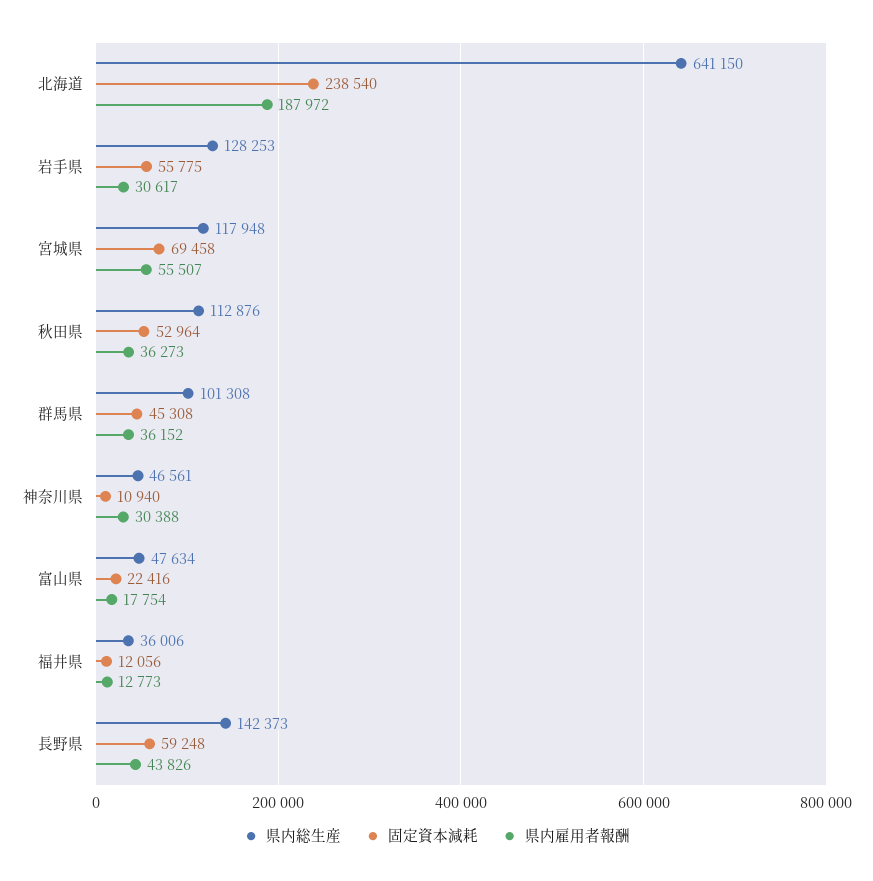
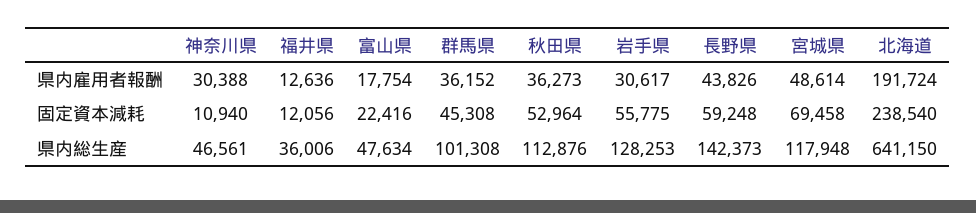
  {
    "県内総生産": {
      "北海道": 641150,
      "岩手県": 128253,
      "宮城県": 117948,
      "秋田県": 112876,
      "群馬県": 101308,
      "神奈川県": 46561,
      "富山県": 47634,
      "福井県": 36006,
      "長野県": 142373
    },
    "固定資本減耗": {
      "北海道": 238540,
      "岩手県": 55775,
      "宮城県": 69458,
      "秋田県": 52964,
      "群馬県": 45308,
      "神奈川県": 10940,
      "富山県": 22416,
      "福井県": 12056,
      "長野県": 59248
    },
    "県内雇用者報酬": {
-     "北海道": 187972,
+     "北海道": 191724,
      "岩手県": 30617,
-     "宮城県": 55507,
+     "宮城県": 48614,
      "秋田県": 36273,
      "群馬県": 36152,
      "神奈川県": 30388,
      "富山県": 17754,
-     "福井県": 12773,
+     "福井県": 12636,
      "長野県": 43826
    }
  }

